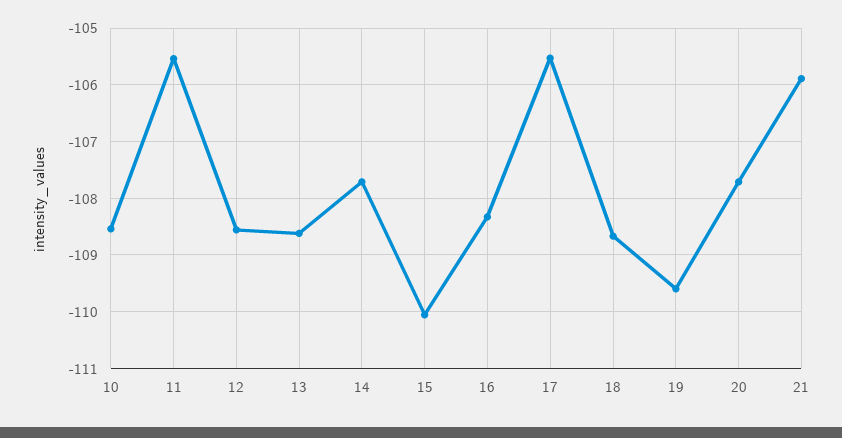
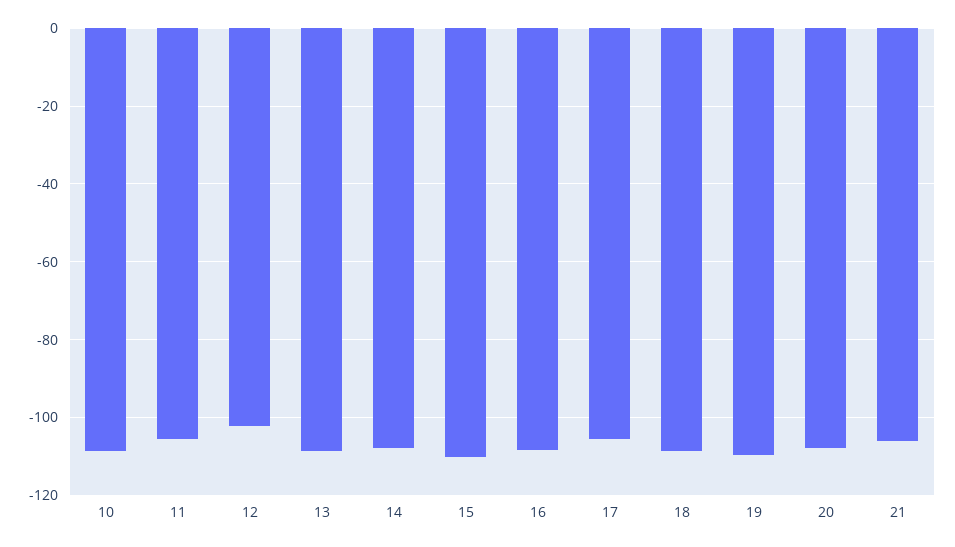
  {
    "10": -108.6,
    "11": -105.6,
-   "12": -108.6,
+   "12": -102,
    "13": -108.6,
    "14": -107.8,
    "15": -110,
    "16": -108.4,
    "17": -105.6,
    "18": -108.6,
    "19": -109.6,
    "20": -107.8,
    "21": -105.8
  }

